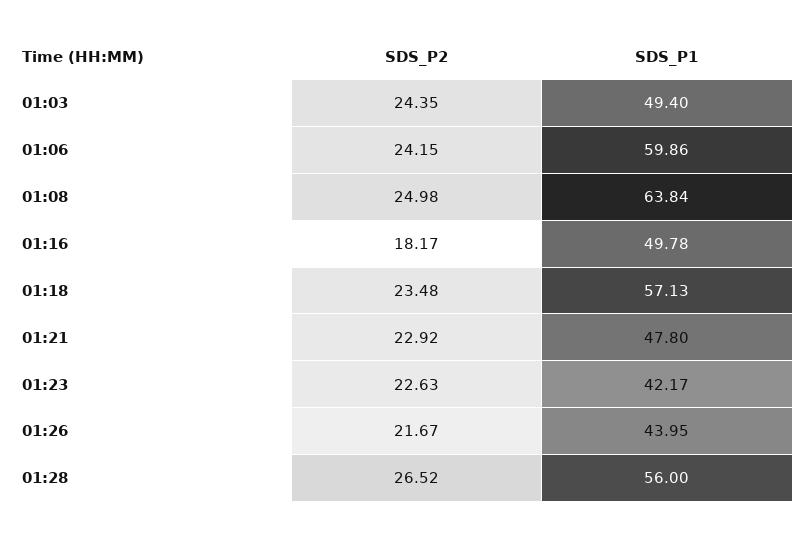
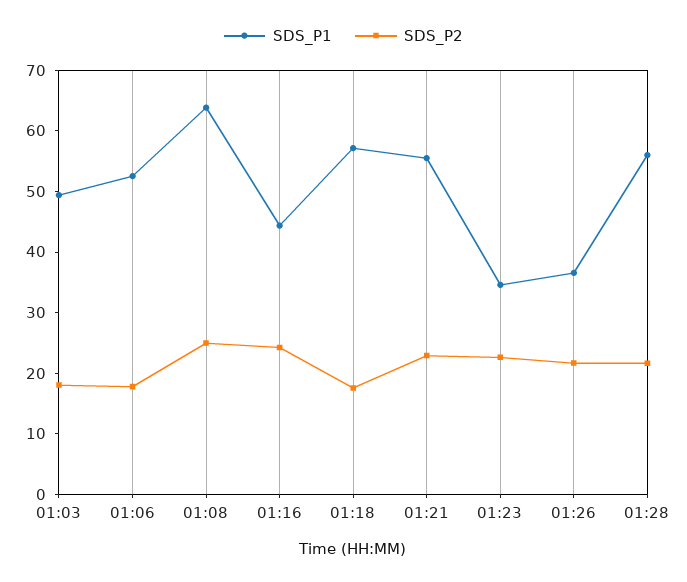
  {
    "SDS_P2": {
-     "01:03": 24.35,
+     "01:03": 18,
-     "01:06": 24.15,
+     "01:06": 18,
      "01:08": 24.98,
-     "01:16": 18.17,
+     "01:16": 24,
-     "01:18": 23.48,
+     "01:18": 18,
      "01:21": 22.92,
      "01:23": 22.63,
      "01:26": 21.67,
-     "01:28": 26.52
+     "01:28": 22
    },
    "SDS_P1": {
      "01:03": 49.4,
-     "01:06": 59.86,
+     "01:06": 52,
      "01:08": 63.84,
-     "01:16": 49.78,
+     "01:16": 44,
      "01:18": 57.13,
-     "01:21": 47.8,
+     "01:21": 56,
-     "01:23": 42.17,
+     "01:23": 34,
-     "01:26": 43.95,
+     "01:26": 36,
      "01:28": 56
    }
  }

